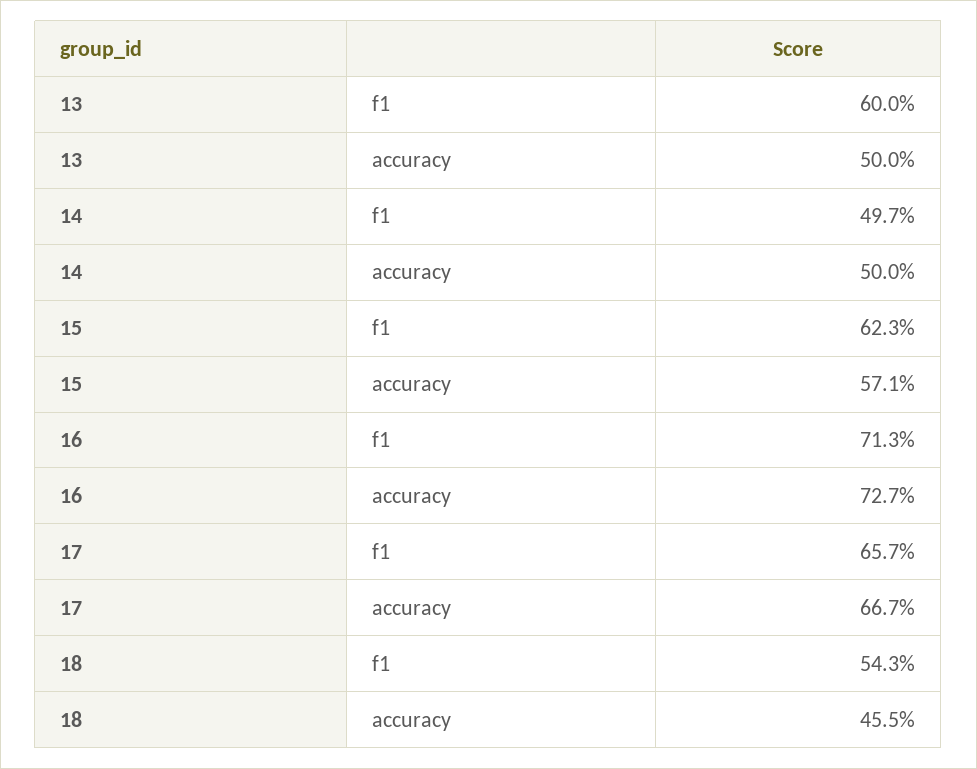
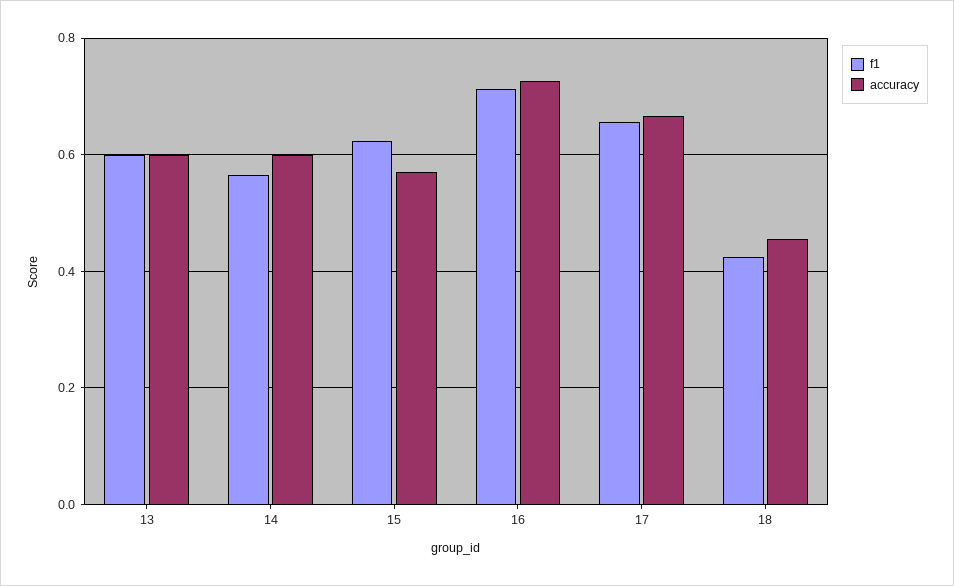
  {
    "f1": {
      "13": 0.6,
-     "14": 0.497,
+     "14": 0.56,
      "15": 0.623,
      "16": 0.713,
      "17": 0.657,
-     "18": 0.543
+     "18": 0.42
    },
    "accuracy": {
-     "13": 0.5,
+     "13": 0.6,
-     "14": 0.5,
+     "14": 0.6,
      "15": 0.571,
      "16": 0.727,
      "17": 0.667,
      "18": 0.455
    }
  }

